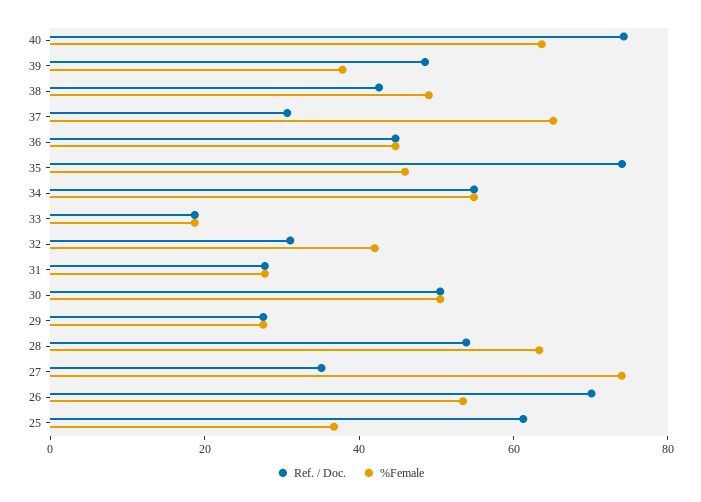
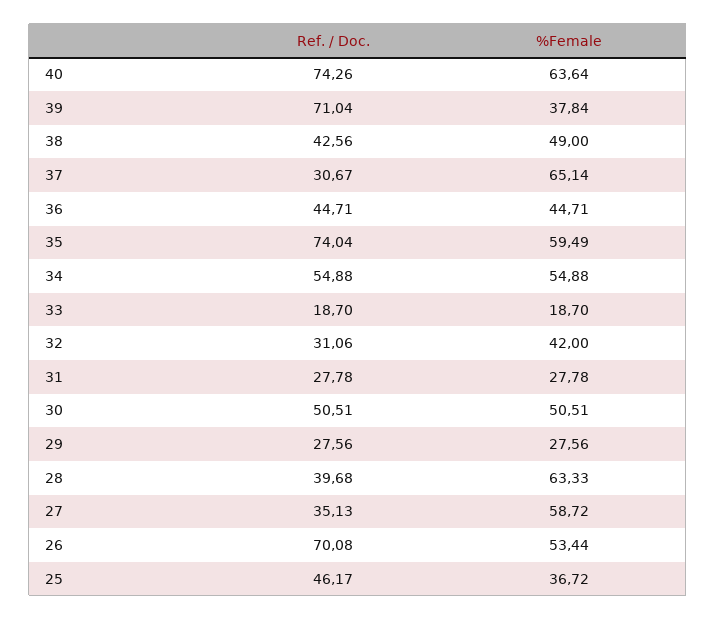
  {
    "Ref. / Doc.": {
      "40": 74.26,
-     "39": 50,
+     "39": 71.04,
      "38": 42.56,
      "37": 30.67,
      "36": 44.71,
      "35": 74.04,
      "34": 54.88,
      "33": 18.7,
      "32": 31.06,
      "31": 27.78,
      "30": 50.51,
      "29": 27.56,
-     "28": 55,
+     "28": 39.68,
      "27": 35.13,
      "26": 70.08,
-     "25": 60
+     "25": 46.17
    },
    "%Female": {
      "40": 63.64,
      "39": 37.84,
      "38": 49,
      "37": 65.14,
      "36": 44.71,
-     "35": 45,
+     "35": 59.49,
      "34": 54.88,
      "33": 18.7,
      "32": 42,
      "31": 27.78,
      "30": 50.51,
      "29": 27.56,
      "28": 63.33,
-     "27": 75,
+     "27": 58.72,
      "26": 53.44,
      "25": 36.72
    }
  }

